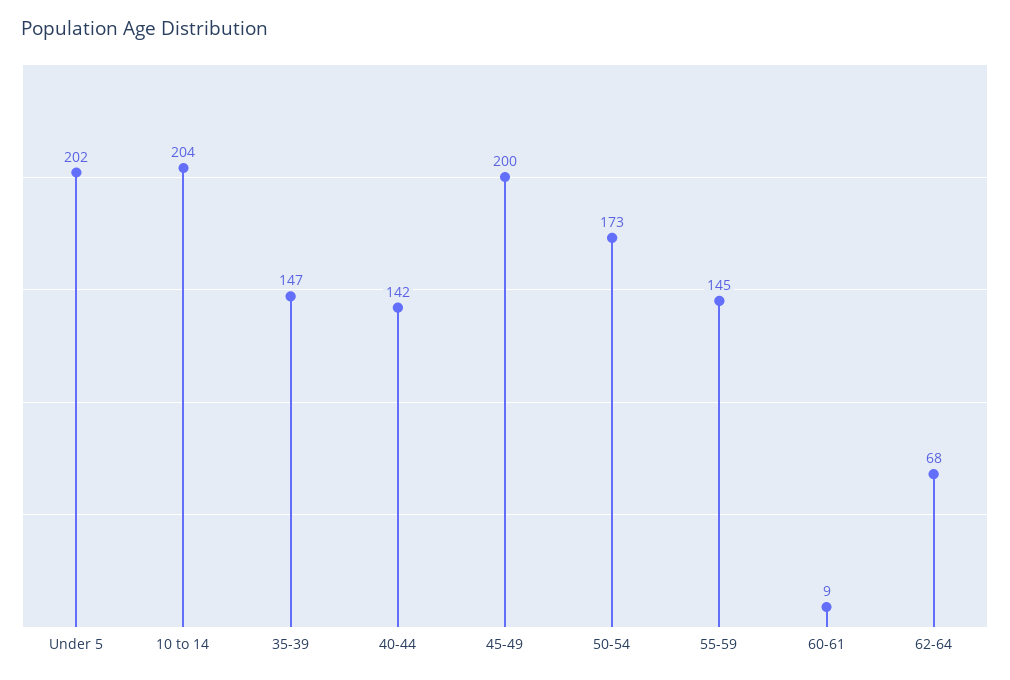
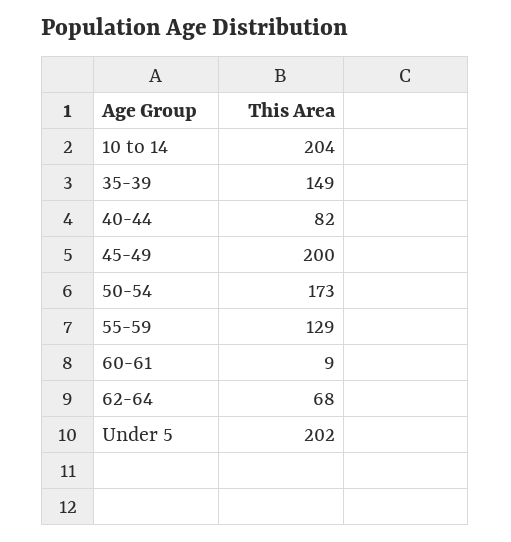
  {
    "Under 5": 202,
    "10 to 14": 204,
-   "35-39": 147,
+   "35-39": 149,
-   "40-44": 142,
+   "40-44": 82,
    "45-49": 200,
    "50-54": 173,
-   "55-59": 145,
+   "55-59": 129,
    "60-61": 9,
    "62-64": 68
  }

